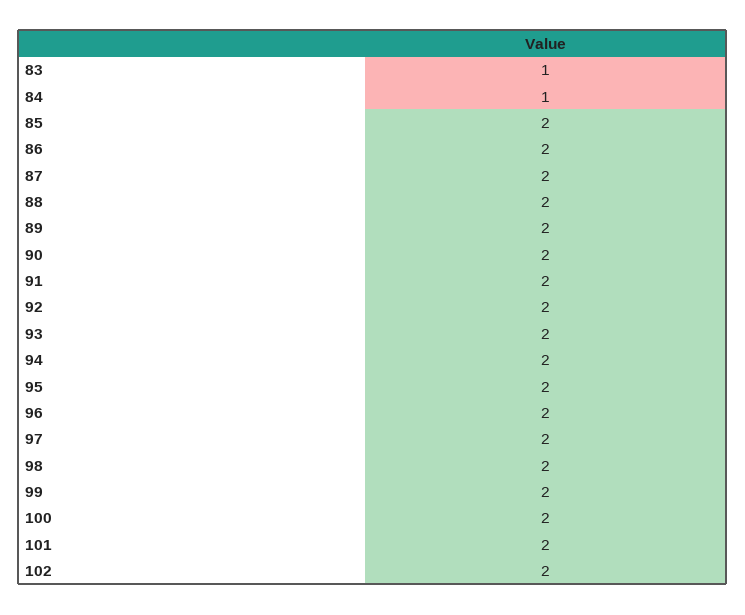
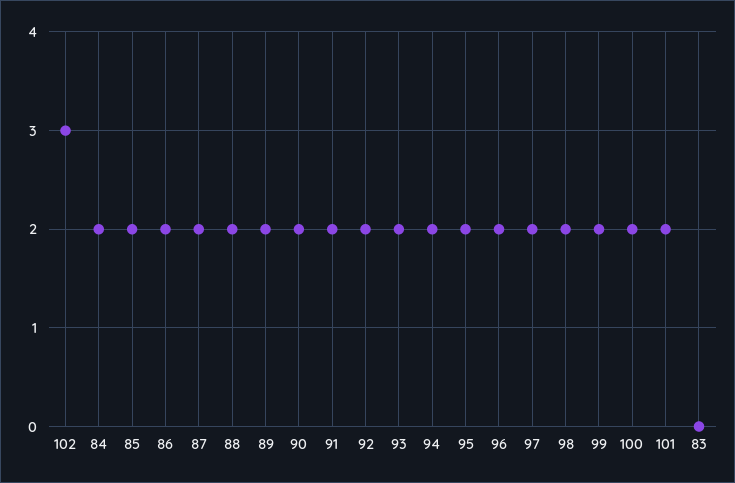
  {
-   "83": 1,
+   "83": 0,
-   "84": 1,
+   "84": 2,
    "85": 2,
    "86": 2,
    "87": 2,
    "88": 2,
    "89": 2,
    "90": 2,
    "91": 2,
    "92": 2,
    "93": 2,
    "94": 2,
    "95": 2,
    "96": 2,
    "97": 2,
    "98": 2,
    "99": 2,
    "100": 2,
    "101": 2,
-   "102": 2
+   "102": 3
  }

